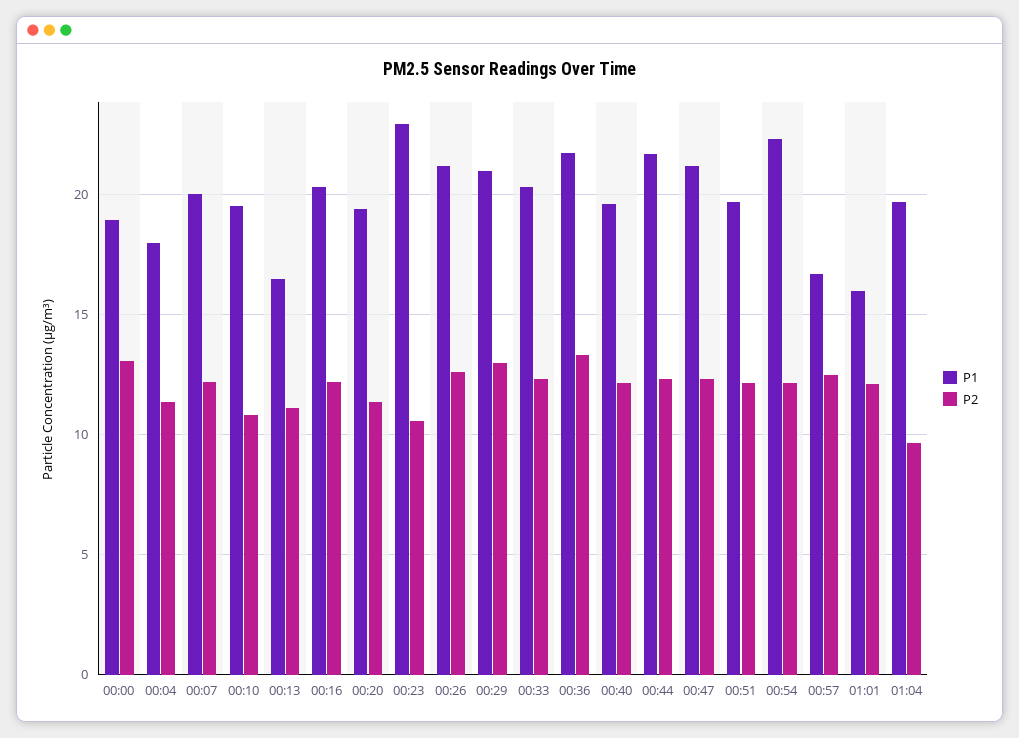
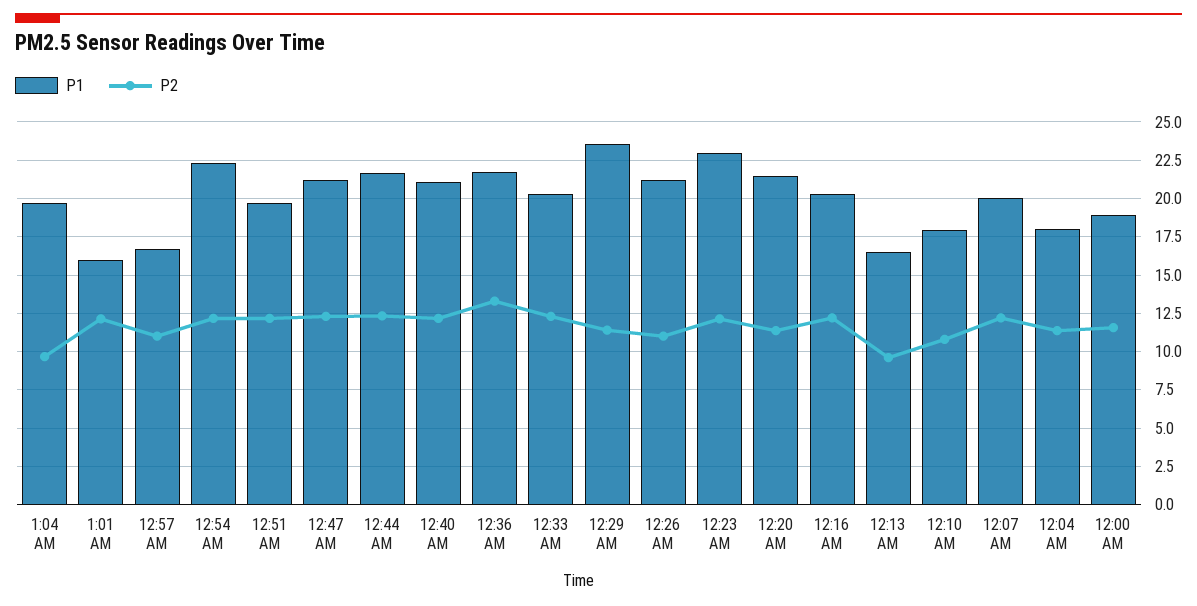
  {
    "P1": {
      "00:00": 19,
      "00:04": 18,
      "00:07": 20,
-     "00:10": 19.5,
+     "00:10": 18,
      "00:13": 16.5,
      "00:16": 20.5,
-     "00:20": 19.5,
+     "00:20": 21.5,
      "00:23": 23,
      "00:26": 21,
-     "00:29": 21,
+     "00:29": 23.5,
      "00:33": 20.5,
      "00:36": 21.5,
-     "00:40": 19.5,
+     "00:40": 21,
      "00:44": 21.5,
      "00:47": 21,
      "00:51": 19.5,
      "00:54": 22.5,
      "00:57": 16.5,
      "01:01": 16,
      "01:04": 19.5
    },
    "P2": {
-     "00:00": 13,
+     "00:00": 11.5,
      "00:04": 11.5,
      "00:07": 12,
      "00:10": 11,
-     "00:13": 11,
+     "00:13": 9.5,
      "00:16": 12,
      "00:20": 11.5,
-     "00:23": 10.5,
+     "00:23": 12,
-     "00:26": 12.5,
+     "00:26": 11,
-     "00:29": 13,
+     "00:29": 11.5,
      "00:33": 12.5,
      "00:36": 13.5,
      "00:40": 12,
      "00:44": 12.5,
      "00:47": 12.5,
      "00:51": 12,
      "00:54": 12,
-     "00:57": 12.5,
+     "00:57": 11,
      "01:01": 12,
      "01:04": 9.5
    }
  }

